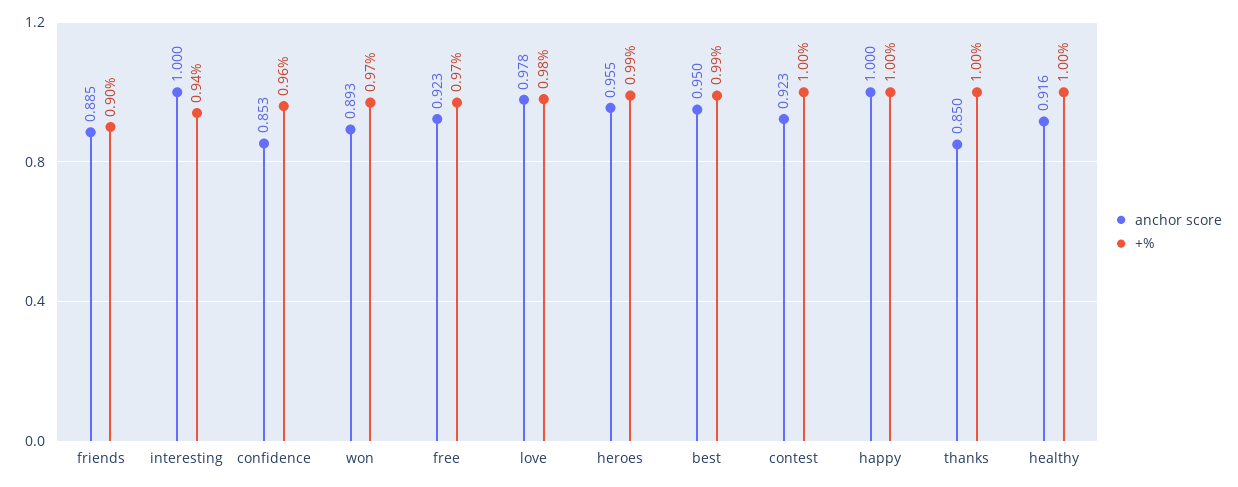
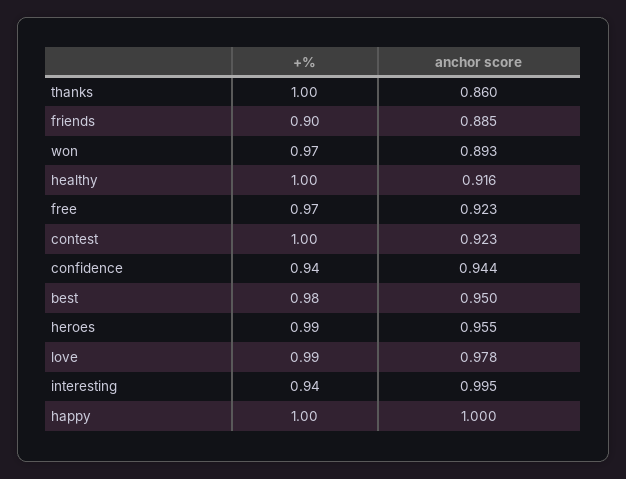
  {
    "anchor score": {
      "friends": 0.885,
-     "interesting": 1,
+     "interesting": 0.995,
-     "confidence": 0.853,
+     "confidence": 0.944,
      "won": 0.893,
      "free": 0.923,
      "love": 0.978,
      "heroes": 0.955,
      "best": 0.95,
      "contest": 0.923,
      "happy": 1,
-     "thanks": 0.85,
+     "thanks": 0.86,
      "healthy": 0.916
    },
    "+%": {
      "friends": 0.9,
      "interesting": 0.94,
-     "confidence": 0.96,
+     "confidence": 0.94,
      "won": 0.97,
      "free": 0.97,
-     "love": 0.98,
+     "love": 0.99,
      "heroes": 0.99,
-     "best": 0.99,
+     "best": 0.98,
      "contest": 1,
      "happy": 1,
      "thanks": 1,
      "healthy": 1
    }
  }

